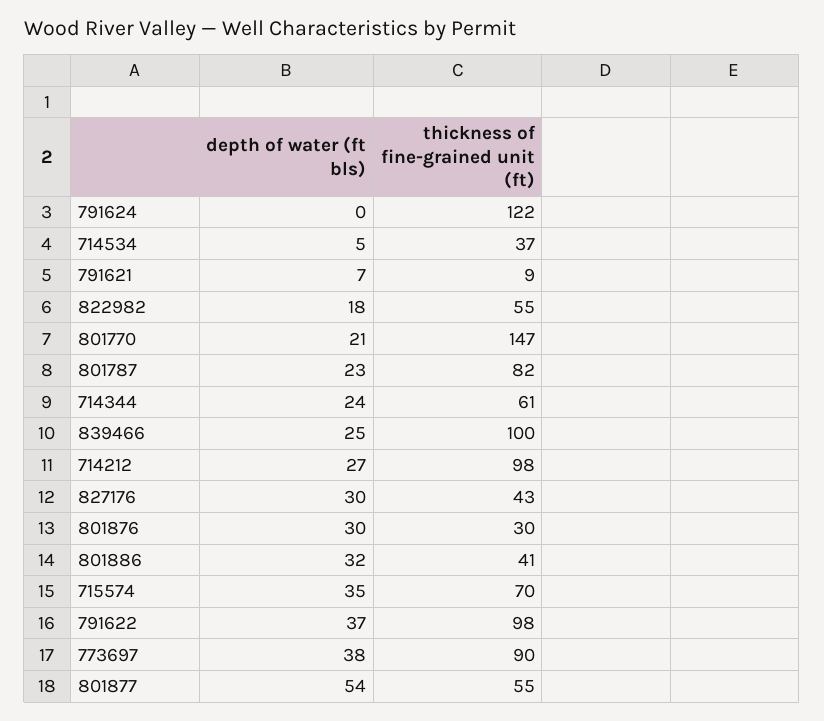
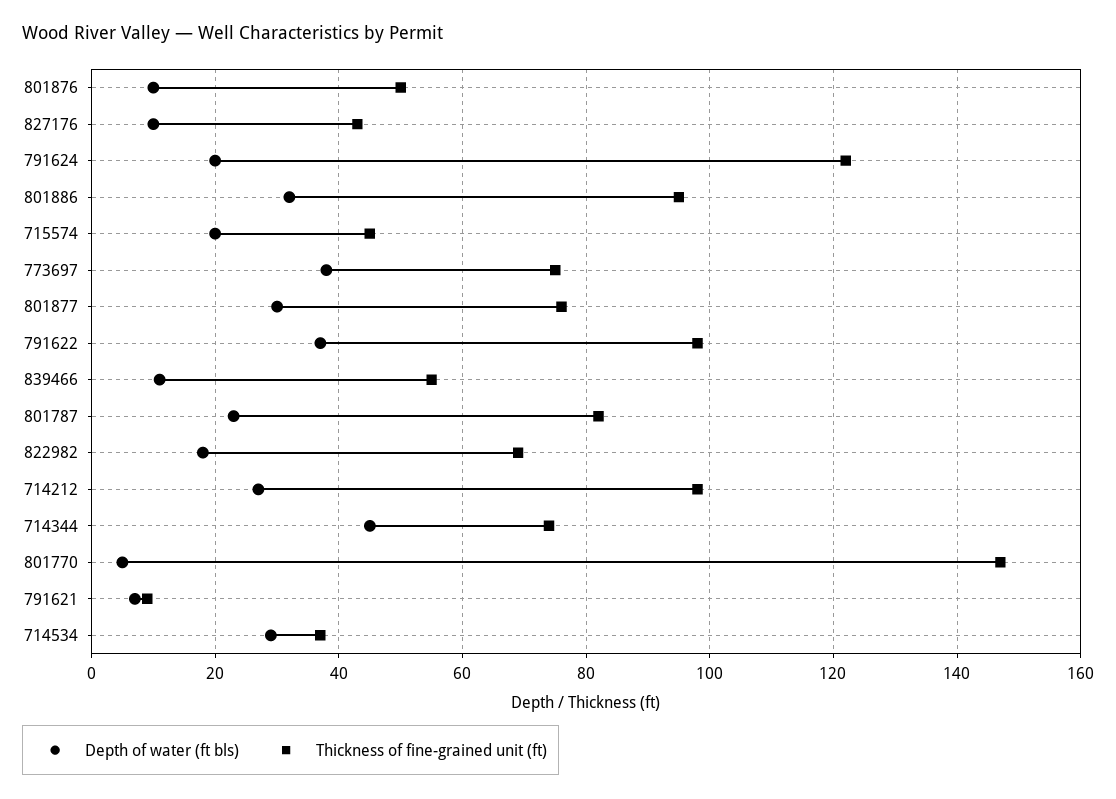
  {
    "depth of water (ft bls)": {
-     "791624": 0,
+     "791624": 20,
-     "714534": 5,
+     "714534": 30,
      "791621": 7,
      "822982": 18,
-     "801770": 21,
+     "801770": 5,
      "801787": 23,
-     "714344": 24,
+     "714344": 45,
-     "839466": 25,
+     "839466": 10,
      "714212": 27,
-     "827176": 30,
+     "827176": 10,
-     "801876": 30,
+     "801876": 10,
      "801886": 32,
-     "715574": 35,
+     "715574": 20,
      "791622": 37,
      "773697": 38,
-     "801877": 54
+     "801877": 30
    },
    "thickness of fine-grained unit (ft)": {
      "791624": 122,
      "714534": 37,
      "791621": 9,
-     "822982": 55,
+     "822982": 70,
      "801770": 147,
      "801787": 82,
-     "714344": 61,
+     "714344": 75,
-     "839466": 100,
+     "839466": 55,
      "714212": 98,
      "827176": 43,
-     "801876": 30,
+     "801876": 50,
-     "801886": 41,
+     "801886": 95,
-     "715574": 70,
+     "715574": 45,
      "791622": 98,
-     "773697": 90,
+     "773697": 75,
-     "801877": 55
+     "801877": 75
    }
  }

